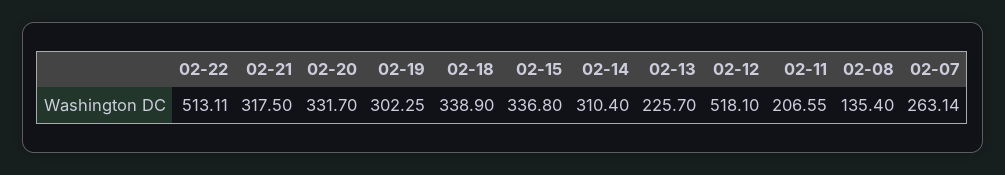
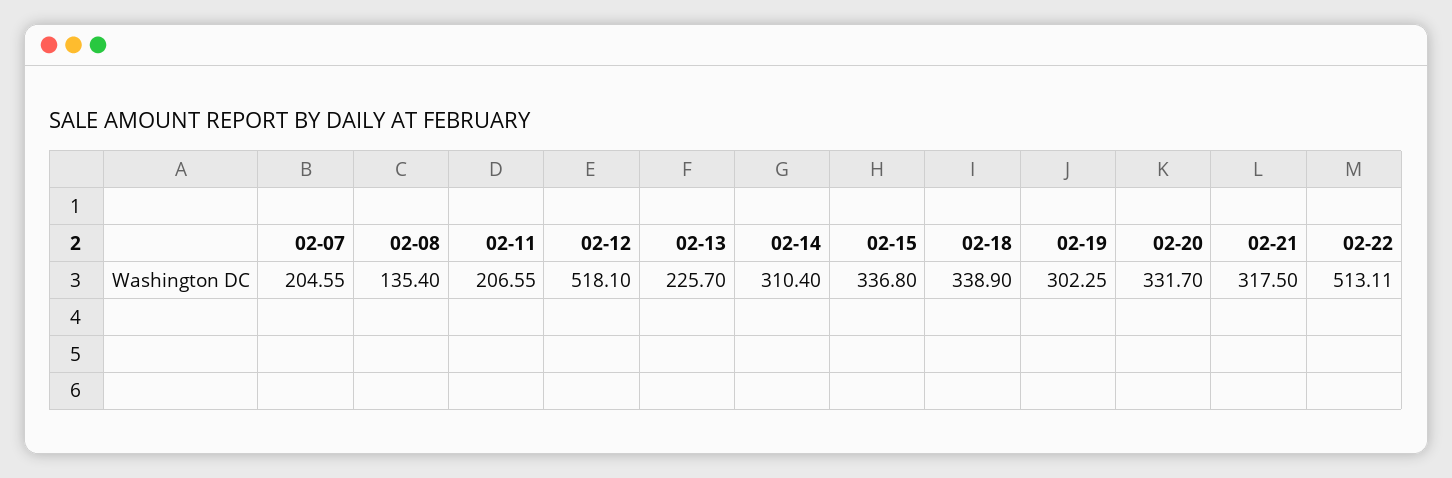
  {
    "02-22": 513.11,
    "02-21": 317.5,
    "02-20": 331.7,
    "02-19": 302.25,
    "02-18": 338.9,
    "02-15": 336.8,
    "02-14": 310.4,
    "02-13": 225.7,
    "02-12": 518.1,
    "02-11": 206.55,
    "02-08": 135.4,
-   "02-07": 263.14
+   "02-07": 204.55
  }

